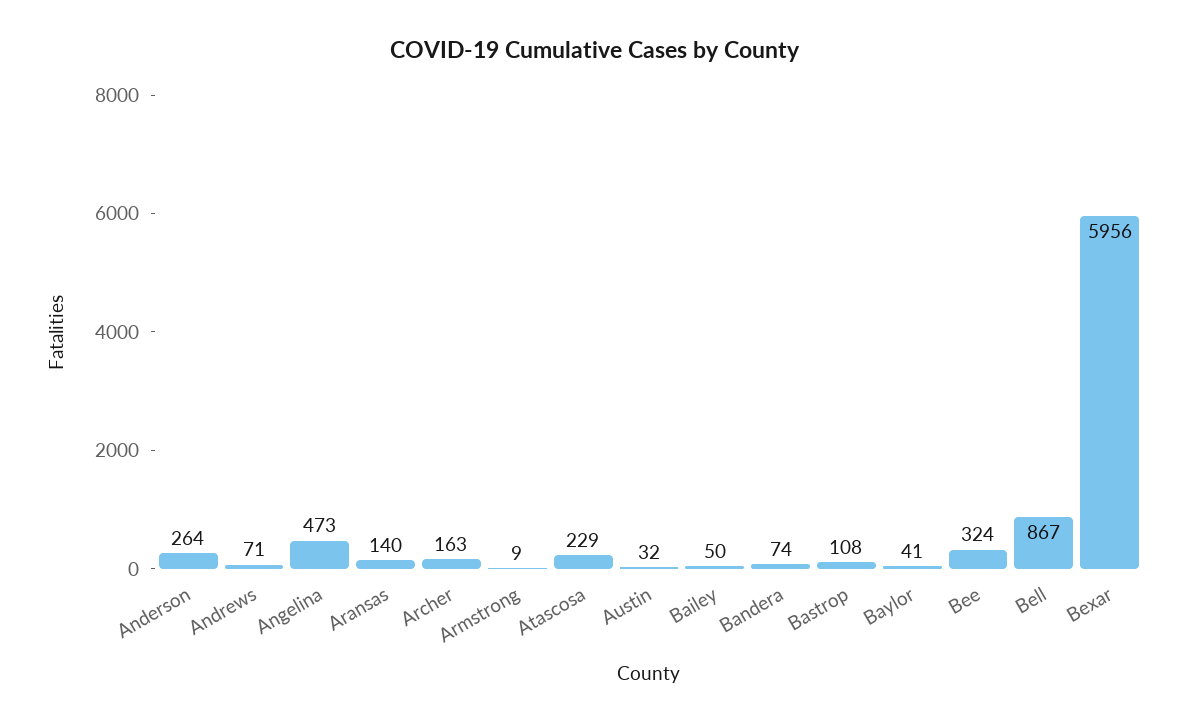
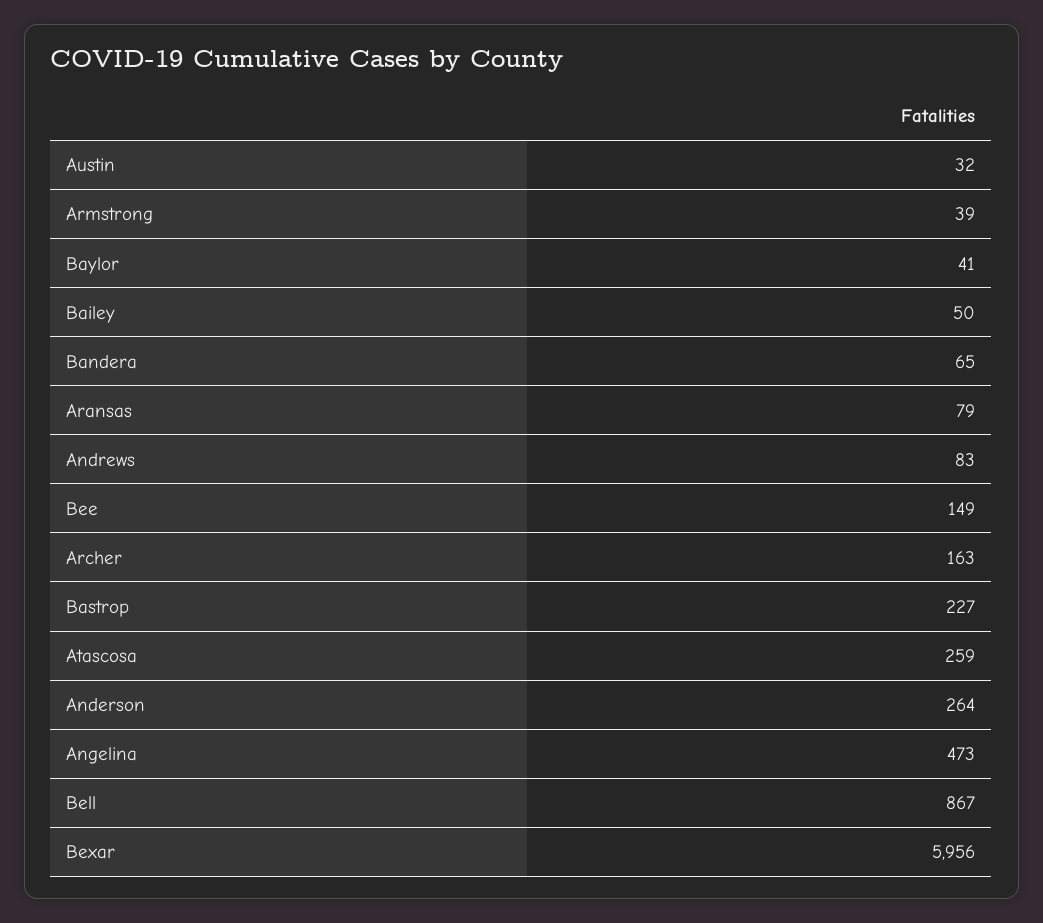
  {
    "Anderson": 264,
-   "Andrews": 71,
+   "Andrews": 83,
    "Angelina": 473,
-   "Aransas": 140,
+   "Aransas": 79,
    "Archer": 163,
-   "Armstrong": 9,
+   "Armstrong": 39,
-   "Atascosa": 229,
+   "Atascosa": 259,
    "Austin": 32,
    "Bailey": 50,
-   "Bandera": 74,
+   "Bandera": 65,
-   "Bastrop": 108,
+   "Bastrop": 227,
    "Baylor": 41,
-   "Bee": 324,
+   "Bee": 149,
    "Bell": 867,
    "Bexar": 5956
  }

